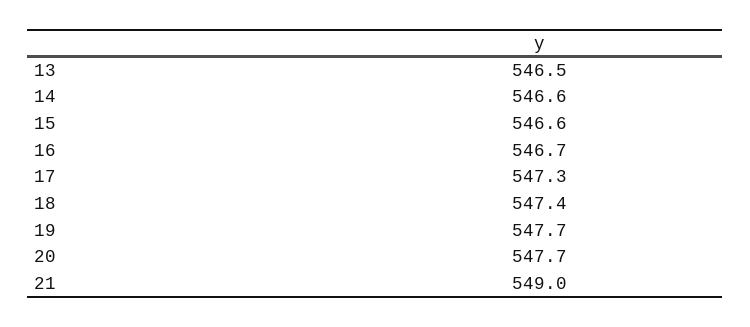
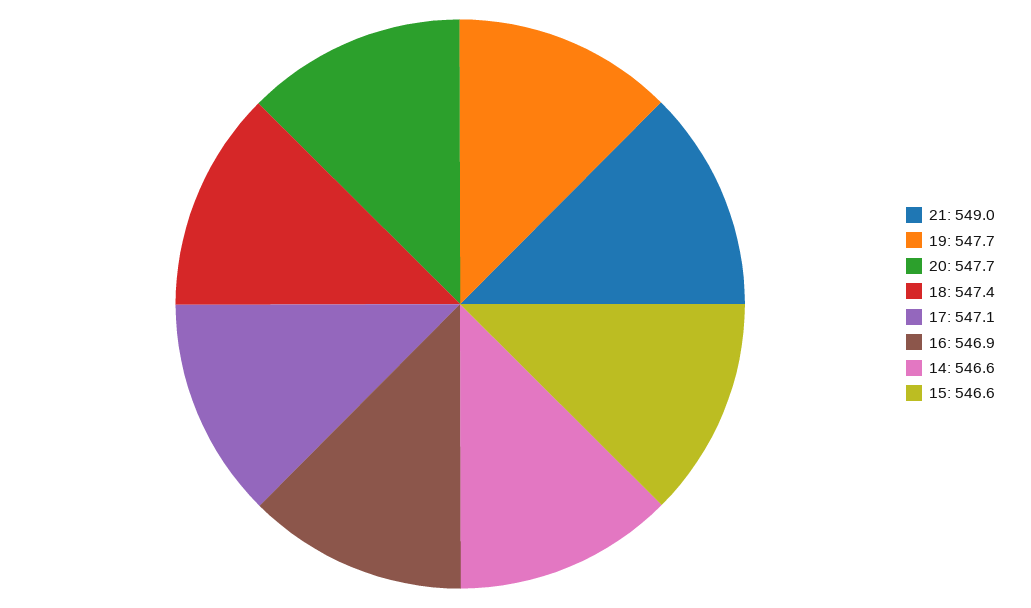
  {
-   "13": 546.5,
    "14": 546.6,
    "15": 546.6,
-   "16": 546.7,
+   "16": 546.9,
-   "17": 547.3,
+   "17": 547.1,
    "18": 547.4,
    "19": 547.7,
    "20": 547.7,
    "21": 549
  }

